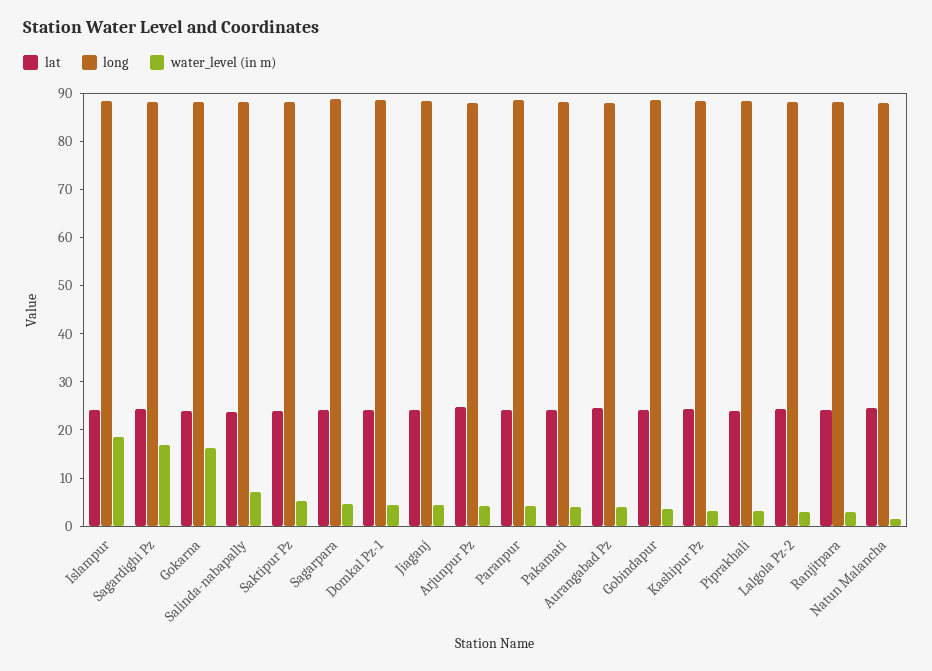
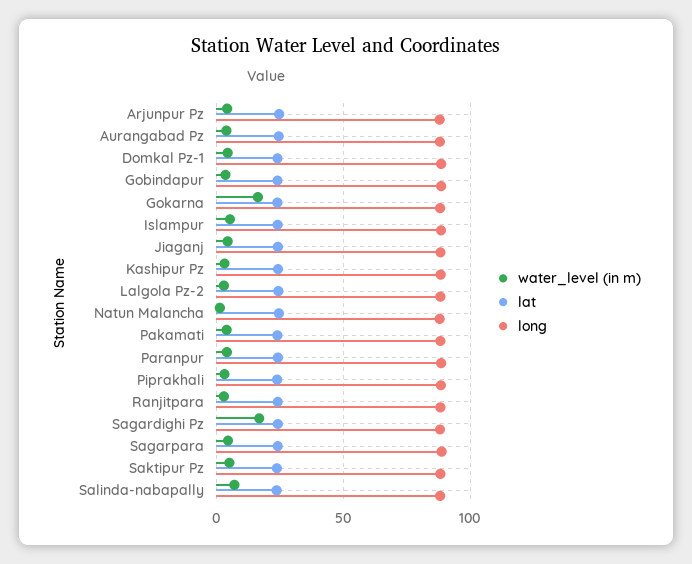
  {
    "lat": {
      "Islampur": 24,
      "Sagardighi Pz": 24,
      "Gokarna": 24,
      "Salinda-nabapally": 24,
      "Saktipur Pz": 24,
      "Sagarpara": 24,
      "Domkal Pz-1": 24,
      "Jiaganj": 24,
      "Arjunpur Pz": 24,
      "Paranpur": 24,
      "Pakamati": 24,
      "Aurangabad Pz": 24,
      "Gobindapur": 24,
      "Kashipur Pz": 24,
      "Piprakhali": 24,
      "Lalgola Pz-2": 24,
      "Ranjitpara": 24,
      "Natun Malancha": 24
    },
    "long": {
      "Islampur": 88,
      "Sagardighi Pz": 88,
      "Gokarna": 88,
      "Salinda-nabapally": 88,
      "Saktipur Pz": 88,
      "Sagarpara": 88,
      "Domkal Pz-1": 88,
      "Jiaganj": 88,
      "Arjunpur Pz": 88,
      "Paranpur": 88,
      "Pakamati": 88,
      "Aurangabad Pz": 88,
      "Gobindapur": 88,
      "Kashipur Pz": 88,
      "Piprakhali": 88,
      "Lalgola Pz-2": 88,
      "Ranjitpara": 88,
      "Natun Malancha": 88
    },
    "water_level (in m)": {
-     "Islampur": 18,
+     "Islampur": 5,
      "Sagardighi Pz": 16,
      "Gokarna": 16,
      "Salinda-nabapally": 8,
      "Saktipur Pz": 6,
      "Sagarpara": 4,
      "Domkal Pz-1": 4,
      "Jiaganj": 4,
      "Arjunpur Pz": 4,
      "Paranpur": 4,
      "Pakamati": 4,
      "Aurangabad Pz": 4,
      "Gobindapur": 4,
      "Kashipur Pz": 4,
      "Piprakhali": 4,
      "Lalgola Pz-2": 4,
      "Ranjitpara": 4,
      "Natun Malancha": 2
    }
  }

